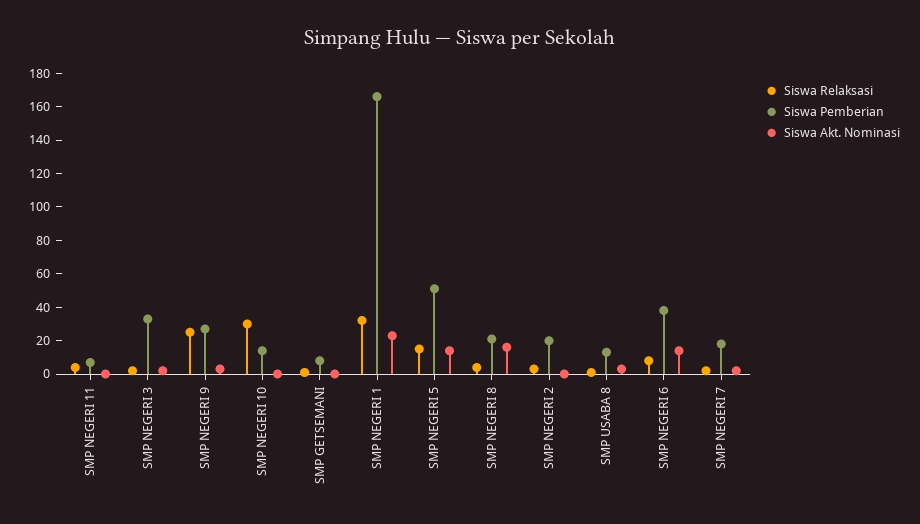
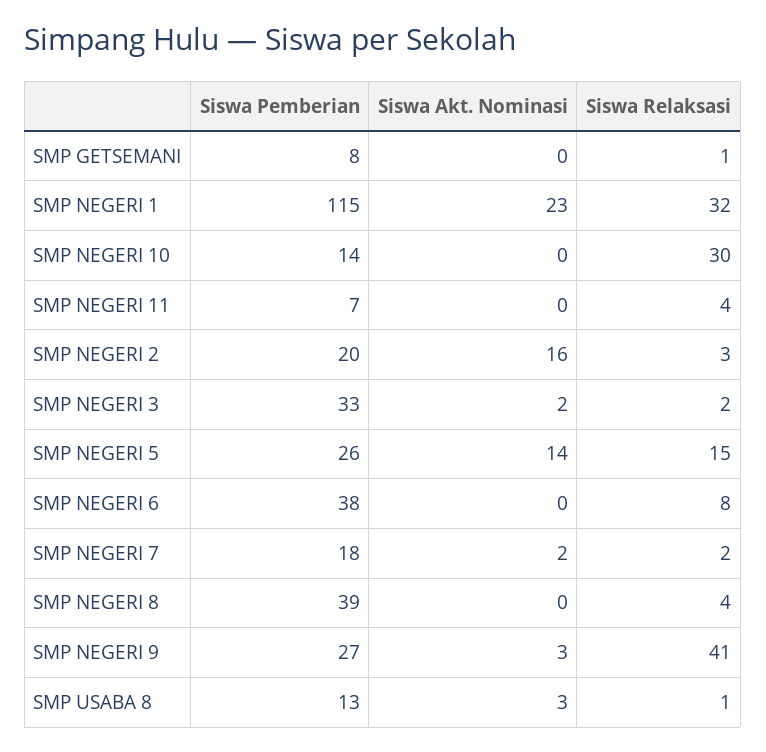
  {
    "Siswa Relaksasi": {
      "SMP NEGERI 11": 4,
      "SMP NEGERI 3": 2,
-     "SMP NEGERI 9": 25,
+     "SMP NEGERI 9": 41,
      "SMP NEGERI 10": 30,
      "SMP GETSEMANI": 1,
      "SMP NEGERI 1": 32,
      "SMP NEGERI 5": 15,
      "SMP NEGERI 8": 4,
      "SMP NEGERI 2": 3,
      "SMP USABA 8": 1,
      "SMP NEGERI 6": 8,
      "SMP NEGERI 7": 2
    },
    "Siswa Pemberian": {
      "SMP NEGERI 11": 7,
      "SMP NEGERI 3": 33,
      "SMP NEGERI 9": 27,
      "SMP NEGERI 10": 14,
      "SMP GETSEMANI": 8,
-     "SMP NEGERI 1": 165,
+     "SMP NEGERI 1": 115,
-     "SMP NEGERI 5": 50,
+     "SMP NEGERI 5": 26,
-     "SMP NEGERI 8": 20,
+     "SMP NEGERI 8": 39,
      "SMP NEGERI 2": 20,
      "SMP USABA 8": 13,
      "SMP NEGERI 6": 38,
      "SMP NEGERI 7": 18
    },
    "Siswa Akt. Nominasi": {
      "SMP NEGERI 11": 0,
      "SMP NEGERI 3": 2,
      "SMP NEGERI 9": 3,
      "SMP NEGERI 10": 0,
      "SMP GETSEMANI": 0,
      "SMP NEGERI 1": 23,
      "SMP NEGERI 5": 14,
-     "SMP NEGERI 8": 15,
+     "SMP NEGERI 8": 0,
-     "SMP NEGERI 2": 0,
+     "SMP NEGERI 2": 16,
      "SMP USABA 8": 3,
-     "SMP NEGERI 6": 15,
+     "SMP NEGERI 6": 0,
      "SMP NEGERI 7": 2
    }
  }

